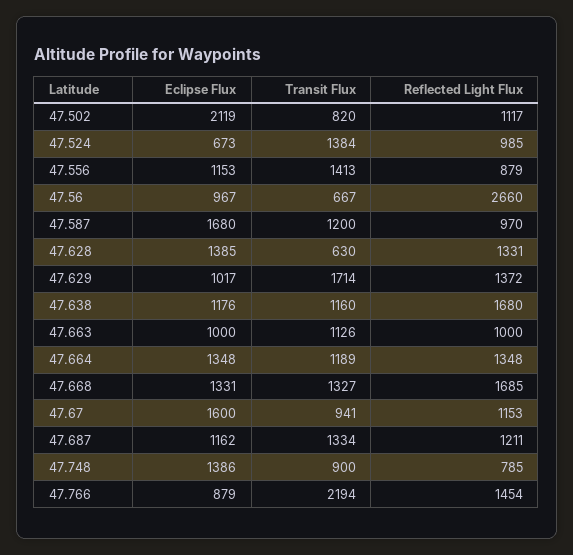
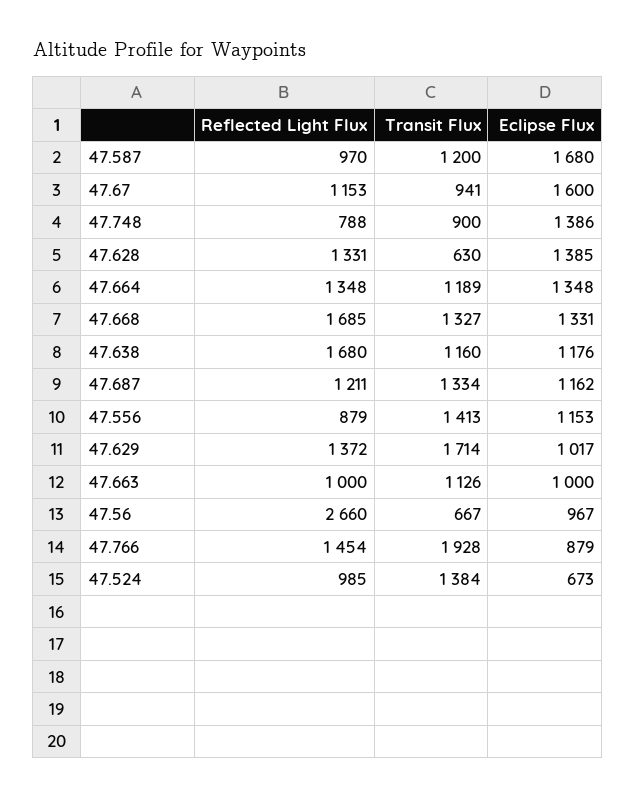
  {
    "Eclipse Flux": {
-     "47.502": 2119,
      "47.524": 673,
      "47.556": 1153,
      "47.56": 967,
      "47.587": 1680,
      "47.628": 1385,
      "47.629": 1017,
      "47.638": 1176,
      "47.663": 1000,
      "47.664": 1348,
      "47.668": 1331,
      "47.67": 1600,
      "47.687": 1162,
      "47.748": 1386,
      "47.766": 879
    },
    "Transit Flux": {
-     "47.502": 820,
      "47.524": 1384,
      "47.556": 1413,
      "47.56": 667,
      "47.587": 1200,
      "47.628": 630,
      "47.629": 1714,
      "47.638": 1160,
      "47.663": 1126,
      "47.664": 1189,
      "47.668": 1327,
      "47.67": 941,
      "47.687": 1334,
      "47.748": 900,
-     "47.766": 2194
+     "47.766": 1928
    },
    "Reflected Light Flux": {
-     "47.502": 1117,
      "47.524": 985,
      "47.556": 879,
      "47.56": 2660,
      "47.587": 970,
      "47.628": 1331,
      "47.629": 1372,
      "47.638": 1680,
      "47.663": 1000,
      "47.664": 1348,
      "47.668": 1685,
      "47.67": 1153,
      "47.687": 1211,
-     "47.748": 785,
+     "47.748": 788,
      "47.766": 1454
    }
  }

